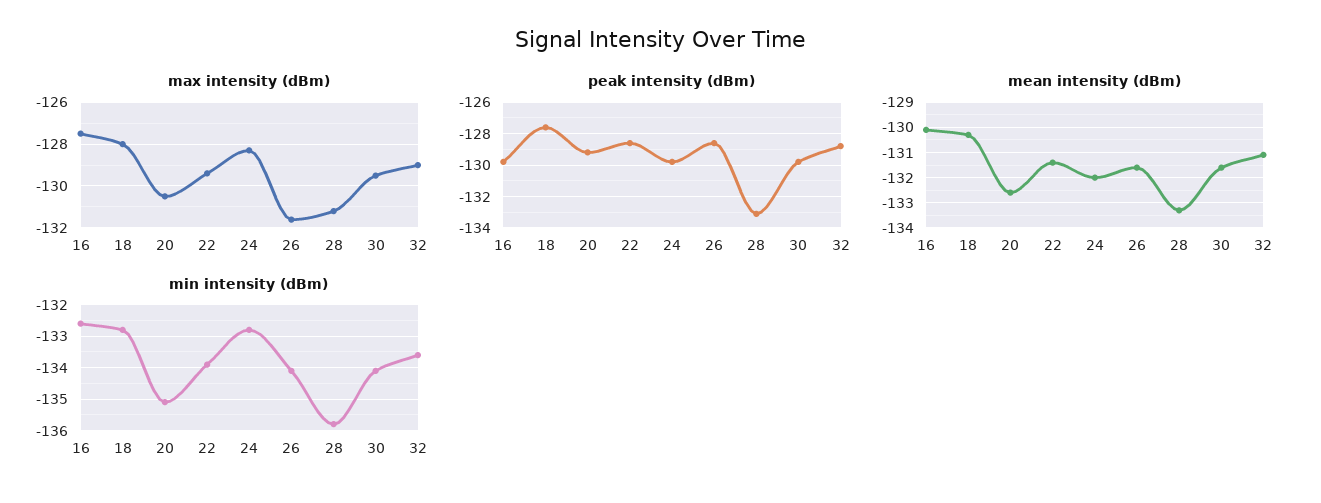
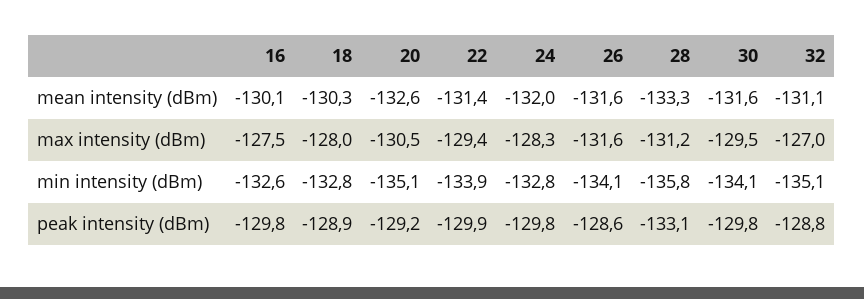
  {
    "max intensity (dBm)": {
      "16": -127.5,
      "18": -128,
      "20": -130.5,
      "22": -129.4,
      "24": -128.3,
      "26": -131.6,
      "28": -131.2,
      "30": -129.5,
-     "32": -129
+     "32": -127
    },
    "peak intensity (dBm)": {
      "16": -129.8,
-     "18": -127.5,
+     "18": -128.9,
      "20": -129.2,
-     "22": -128.5,
+     "22": -129.9,
      "24": -129.8,
      "26": -128.6,
      "28": -133.1,
      "30": -129.8,
      "32": -128.8
    },
    "mean intensity (dBm)": {
      "16": -130.1,
      "18": -130.3,
      "20": -132.6,
      "22": -131.4,
      "24": -132,
      "26": -131.6,
      "28": -133.3,
      "30": -131.6,
      "32": -131.1
    },
    "min intensity (dBm)": {
      "16": -132.6,
      "18": -132.8,
      "20": -135.1,
      "22": -133.9,
      "24": -132.8,
      "26": -134.1,
      "28": -135.8,
      "30": -134.1,
-     "32": -133.5
+     "32": -135.1
    }
  }

